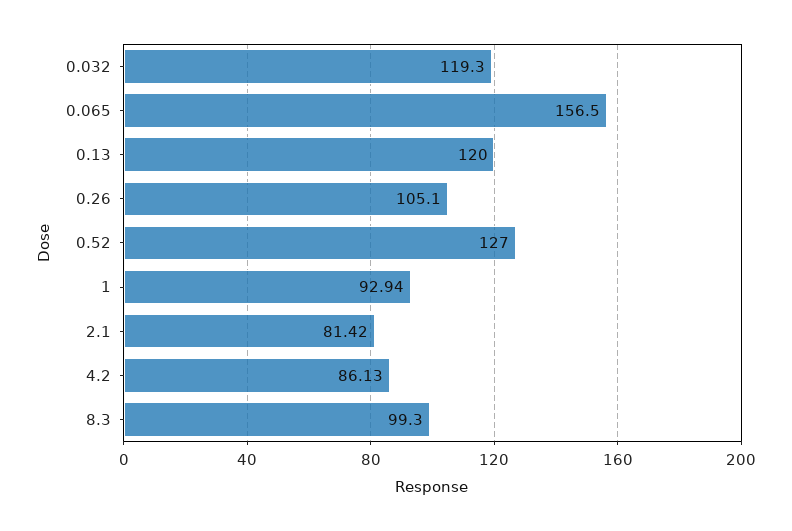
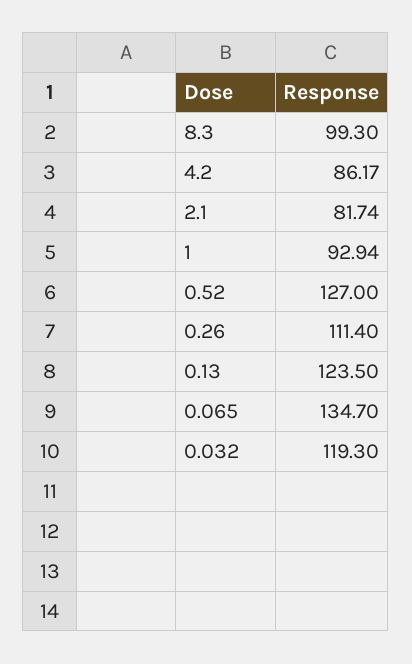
  {
    "0.032": 119.3,
-   "0.065": 156.5,
+   "0.065": 134.7,
-   "0.13": 120,
+   "0.13": 123.5,
-   "0.26": 105.1,
+   "0.26": 111.4,
    "0.52": 127,
    "1": 92.94,
-   "2.1": 81.42,
+   "2.1": 81.74,
-   "4.2": 86.13,
+   "4.2": 86.17,
    "8.3": 99.3
  }

